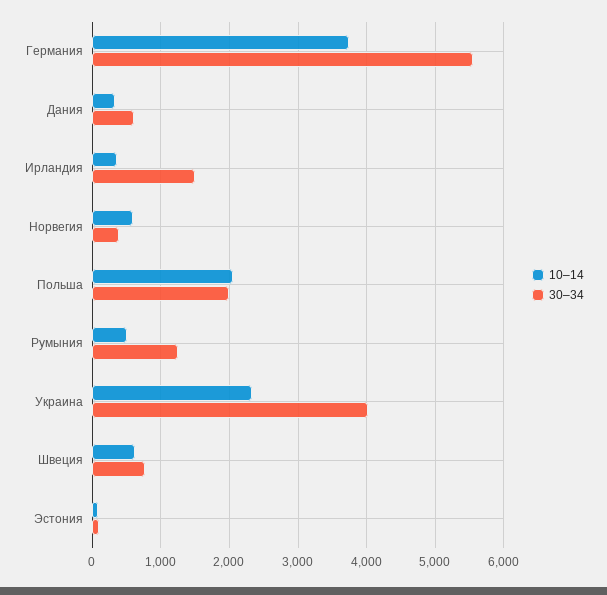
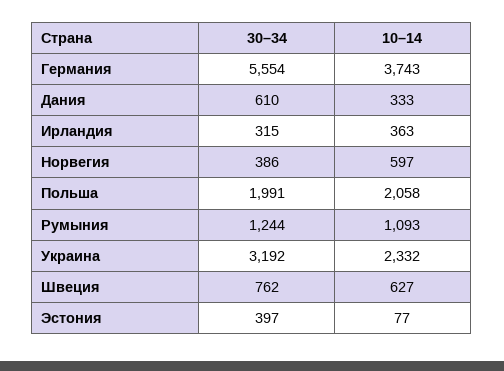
  {
    "10–14": {
      "Германия": 3743,
      "Дания": 333,
      "Ирландия": 363,
      "Норвегия": 597,
      "Польша": 2058,
-     "Румыния": 500,
+     "Румыния": 1093,
      "Украина": 2332,
      "Швеция": 627,
      "Эстония": 77
    },
    "30–34": {
      "Германия": 5554,
      "Дания": 610,
-     "Ирландия": 1500,
+     "Ирландия": 315,
      "Норвегия": 386,
      "Польша": 1991,
      "Румыния": 1244,
-     "Украина": 4000,
+     "Украина": 3192,
      "Швеция": 762,
-     "Эстония": 100
+     "Эстония": 397
    }
  }

